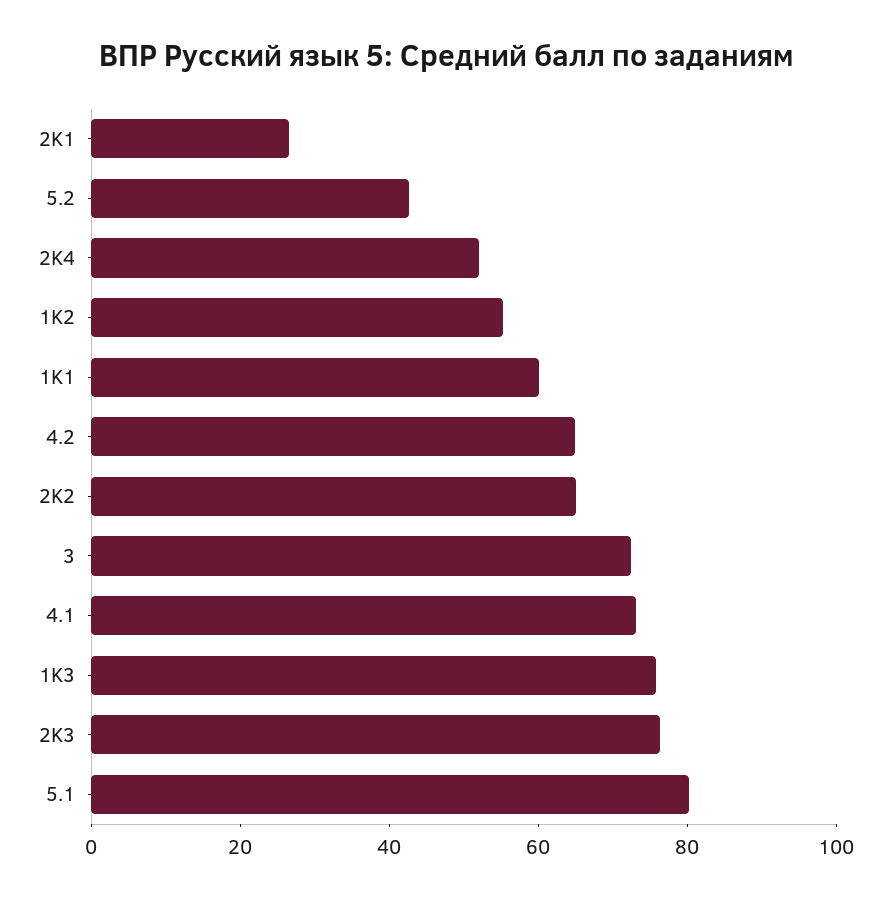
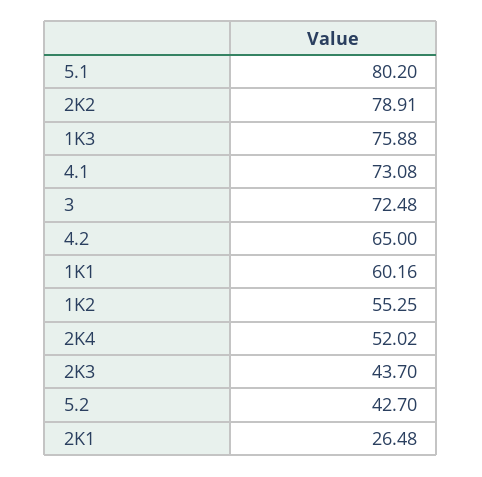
  {
    "2K1": 26.48,
    "5.2": 42.7,
    "2K4": 52.02,
    "1K2": 55.25,
    "1K1": 60.16,
    "4.2": 65,
-   "2K2": 65,
+   "2K2": 78.91,
    "3": 72.48,
    "4.1": 73.08,
    "1K3": 75.88,
-   "2K3": 75,
+   "2K3": 43.7,
    "5.1": 80.2
  }

